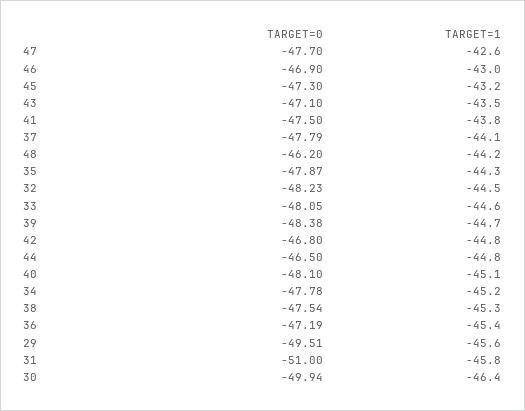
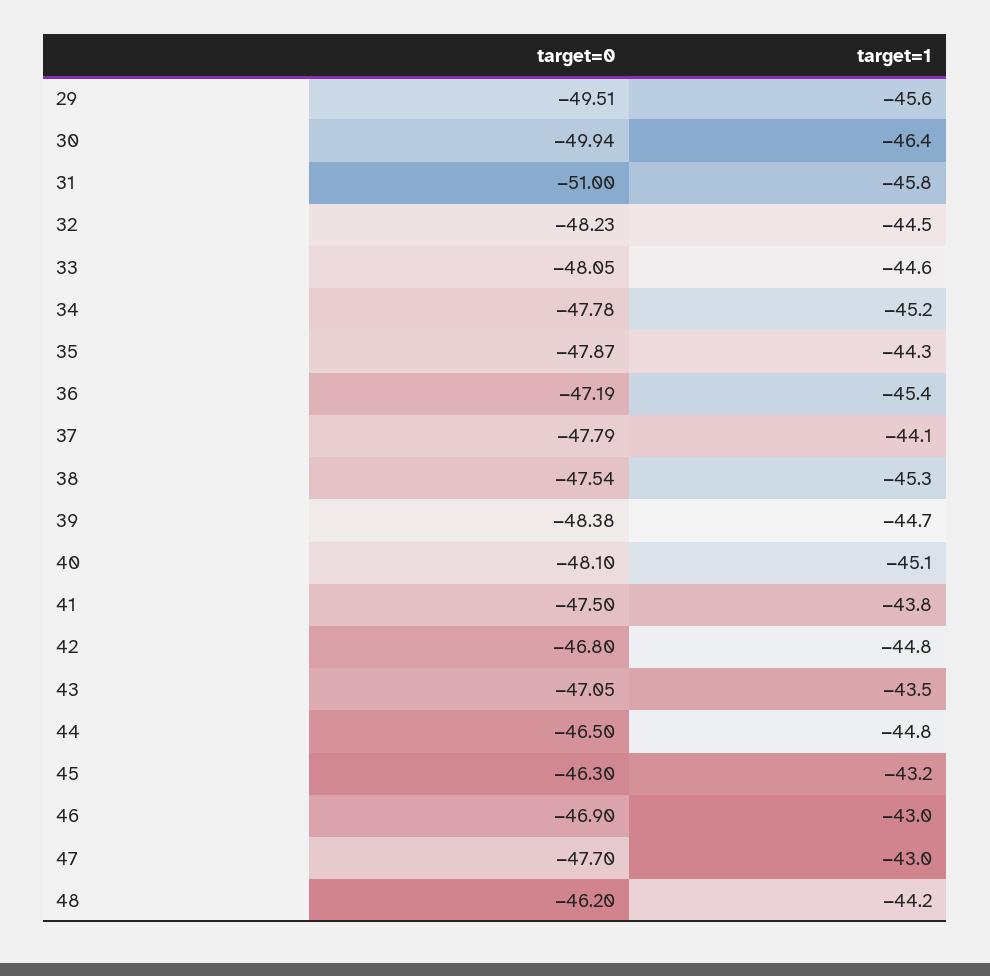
  {
    "TARGET=0": {
      "47": -47.7,
      "46": -46.9,
-     "45": -47.3,
+     "45": -46.3,
-     "43": -47.1,
+     "43": -47.05,
      "41": -47.5,
      "37": -47.79,
      "48": -46.2,
      "35": -47.87,
      "32": -48.23,
      "33": -48.05,
      "39": -48.38,
      "42": -46.8,
      "44": -46.5,
      "40": -48.1,
      "34": -47.78,
      "38": -47.54,
      "36": -47.19,
      "29": -49.51,
      "31": -51,
      "30": -49.94
    },
    "TARGET=1": {
-     "47": -42.6,
+     "47": -43,
      "46": -43,
      "45": -43.2,
      "43": -43.5,
      "41": -43.8,
      "37": -44.1,
      "48": -44.2,
      "35": -44.3,
      "32": -44.5,
      "33": -44.6,
      "39": -44.7,
      "42": -44.8,
      "44": -44.8,
      "40": -45.1,
      "34": -45.2,
      "38": -45.3,
      "36": -45.4,
      "29": -45.6,
      "31": -45.8,
      "30": -46.4
    }
  }

